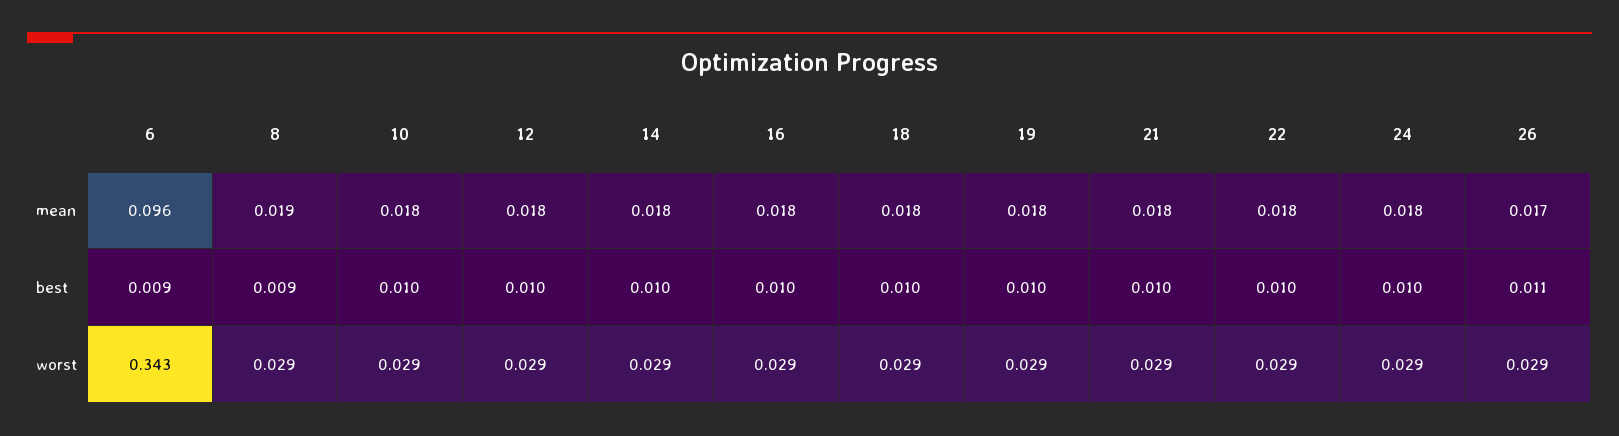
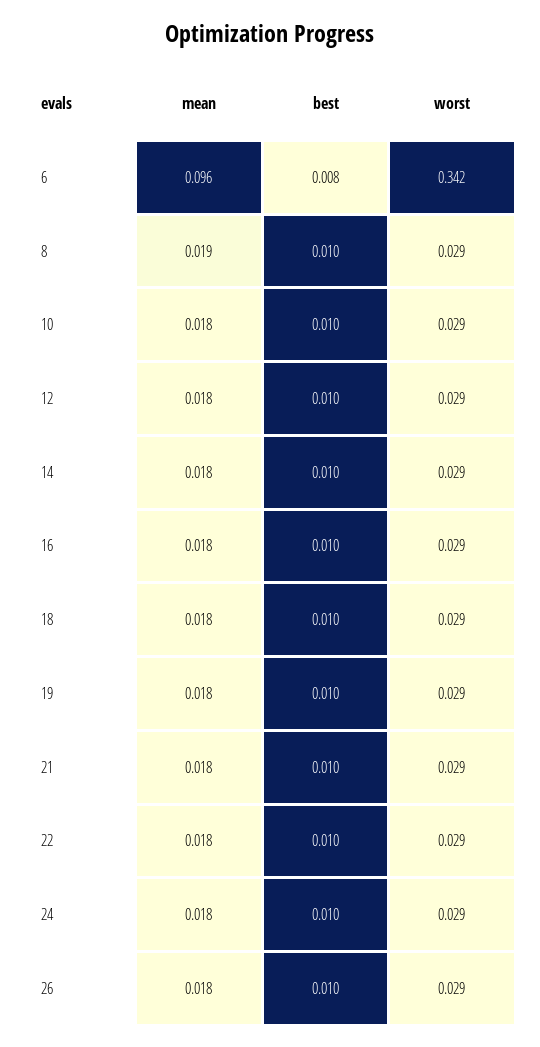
  {
    "6": {
      "mean": 0.096,
-     "best": 0.009,
+     "best": 0.008,
-     "worst": 0.343
+     "worst": 0.342
    },
    "8": {
      "mean": 0.019,
-     "best": 0.009,
+     "best": 0.01,
      "worst": 0.029
    },
    "10": {
      "mean": 0.018,
      "best": 0.01,
      "worst": 0.029
    },
    "12": {
      "mean": 0.018,
      "best": 0.01,
      "worst": 0.029
    },
    "14": {
      "mean": 0.018,
      "best": 0.01,
      "worst": 0.029
    },
    "16": {
      "mean": 0.018,
      "best": 0.01,
      "worst": 0.029
    },
    "18": {
      "mean": 0.018,
      "best": 0.01,
      "worst": 0.029
    },
    "19": {
      "mean": 0.018,
      "best": 0.01,
      "worst": 0.029
    },
    "21": {
      "mean": 0.018,
      "best": 0.01,
      "worst": 0.029
    },
    "22": {
      "mean": 0.018,
      "best": 0.01,
      "worst": 0.029
    },
    "24": {
      "mean": 0.018,
      "best": 0.01,
      "worst": 0.029
    },
    "26": {
-     "mean": 0.017,
+     "mean": 0.018,
-     "best": 0.011,
+     "best": 0.01,
      "worst": 0.029
    }
  }

